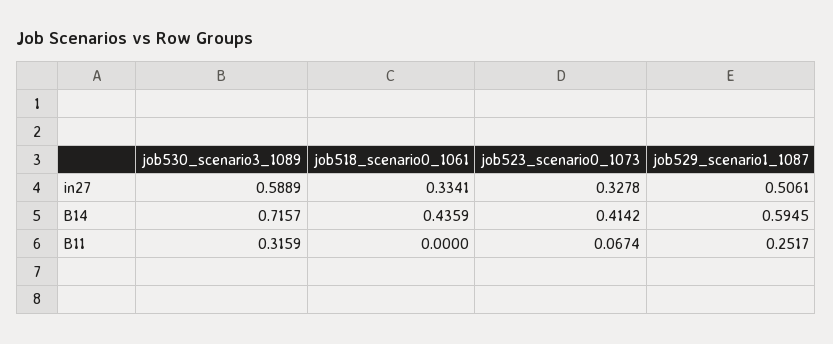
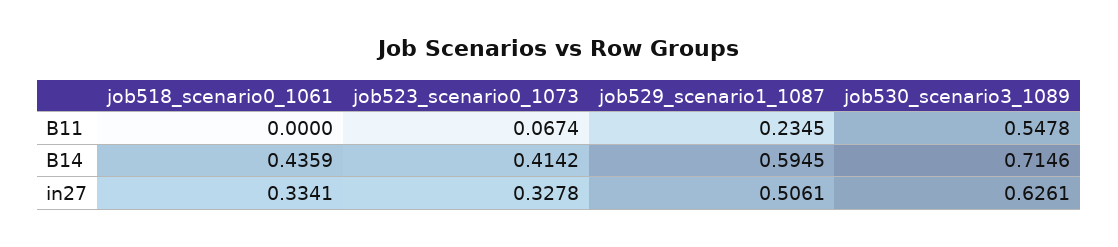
  {
    "job530_scenario3_1089": {
-     "in27": 0.5889,
+     "in27": 0.6261,
-     "B14": 0.7157,
+     "B14": 0.7146,
-     "B11": 0.3159
+     "B11": 0.5478
    },
    "job518_scenario0_1061": {
      "in27": 0.3341,
      "B14": 0.4359,
      "B11": 0
    },
    "job523_scenario0_1073": {
      "in27": 0.3278,
      "B14": 0.4142,
      "B11": 0.0674
    },
    "job529_scenario1_1087": {
      "in27": 0.5061,
      "B14": 0.5945,
-     "B11": 0.2517
+     "B11": 0.2345
    }
  }

